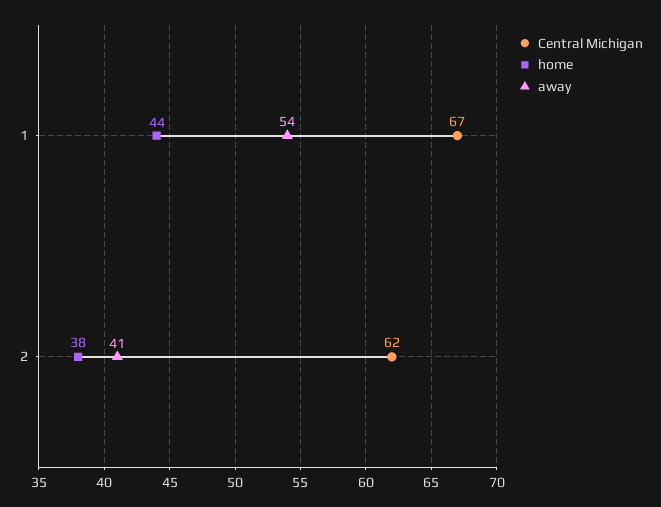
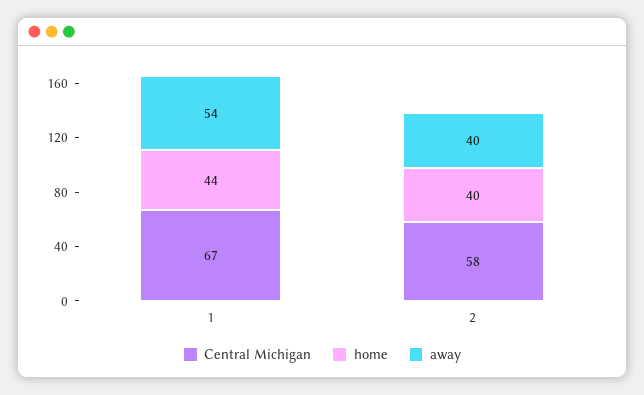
  {
    "Central Michigan": {
      "1": 67,
-     "2": 62
+     "2": 58
    },
    "home": {
      "1": 44,
-     "2": 38
+     "2": 40
    },
    "away": {
      "1": 54,
-     "2": 41
+     "2": 40
    }
  }

